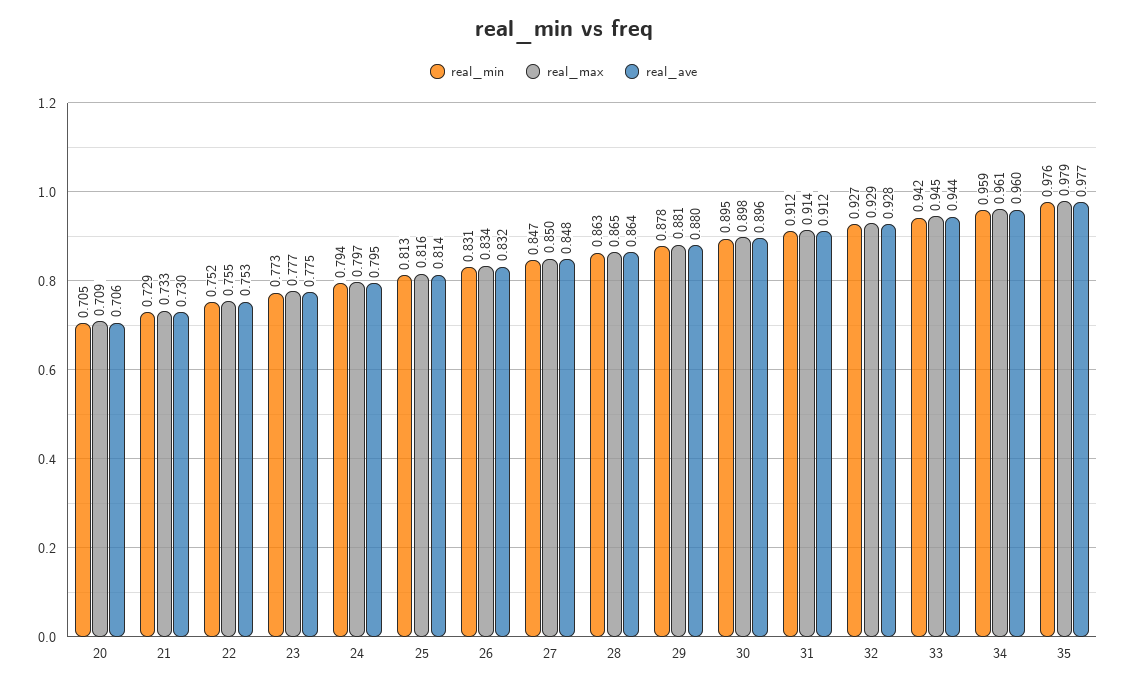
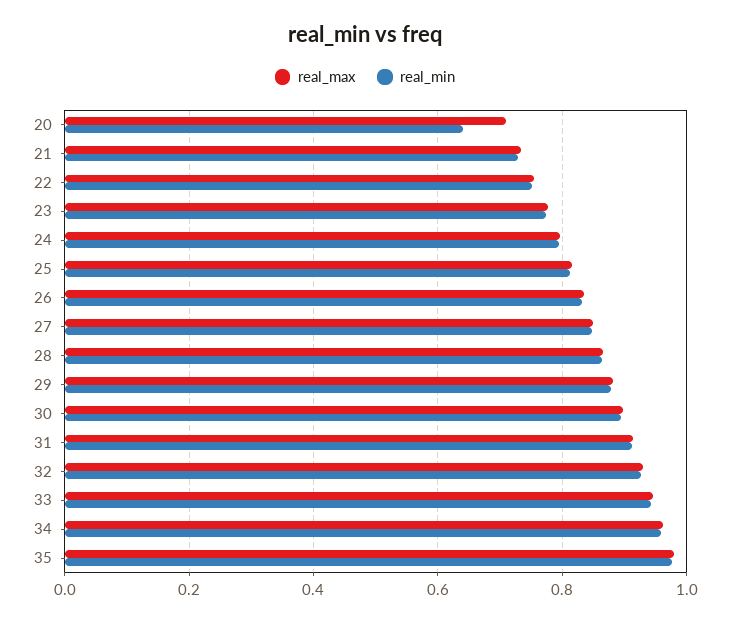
  {
    "real_min": {
-     "20": 0.705,
+     "20": 0.64,
      "21": 0.729,
      "22": 0.752,
      "23": 0.773,
      "24": 0.794,
      "25": 0.813,
      "26": 0.831,
      "27": 0.847,
      "28": 0.863,
      "29": 0.878,
      "30": 0.895,
      "31": 0.912,
      "32": 0.927,
      "33": 0.942,
      "34": 0.959,
      "35": 0.976
    },
    "real_max": {
      "20": 0.709,
      "21": 0.733,
      "22": 0.755,
      "23": 0.777,
      "24": 0.797,
      "25": 0.816,
      "26": 0.834,
      "27": 0.85,
      "28": 0.865,
      "29": 0.881,
      "30": 0.898,
      "31": 0.914,
      "32": 0.929,
      "33": 0.945,
      "34": 0.961,
      "35": 0.979
-   },
+   }
-   "real_ave": {
-     "20": 0.706,
-     "21": 0.73,
-     "22": 0.753,
-     "23": 0.775,
-     "24": 0.795,
-     "25": 0.814,
-     "26": 0.832,
-     "27": 0.848,
-     "28": 0.864,
-     "29": 0.88,
-     "30": 0.896,
-     "31": 0.912,
-     "32": 0.928,
-     "33": 0.944,
-     "34": 0.96,
-     "35": 0.977
-   }
  }

